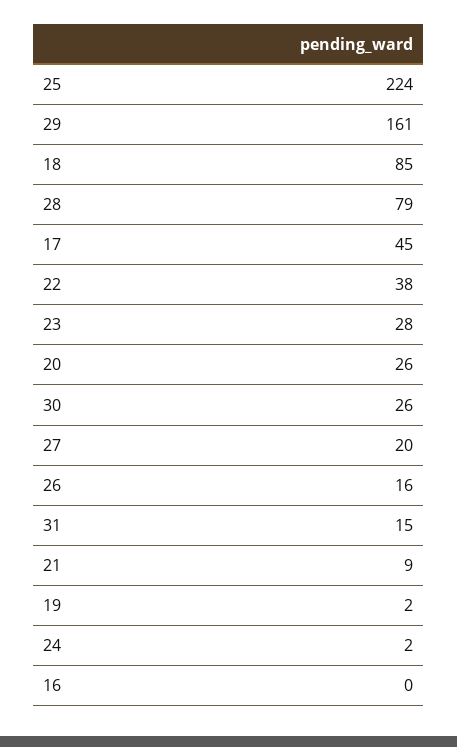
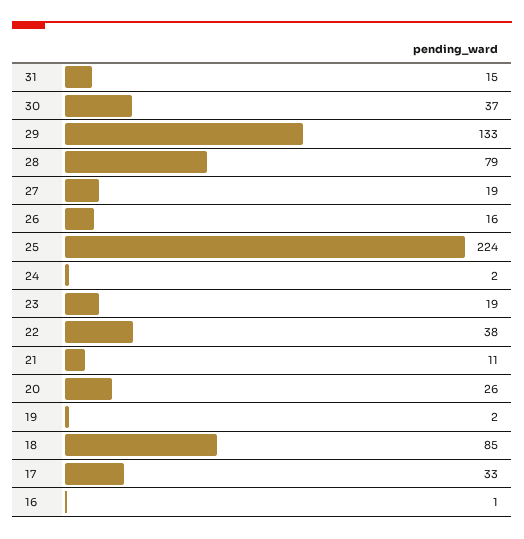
  {
    "25": 224,
-   "29": 161,
+   "29": 133,
    "18": 85,
    "28": 79,
-   "17": 45,
+   "17": 33,
    "22": 38,
-   "23": 28,
+   "23": 19,
    "20": 26,
-   "30": 26,
+   "30": 37,
-   "27": 20,
+   "27": 19,
    "26": 16,
    "31": 15,
-   "21": 9,
+   "21": 11,
    "19": 2,
    "24": 2,
-   "16": 0
+   "16": 1
  }

